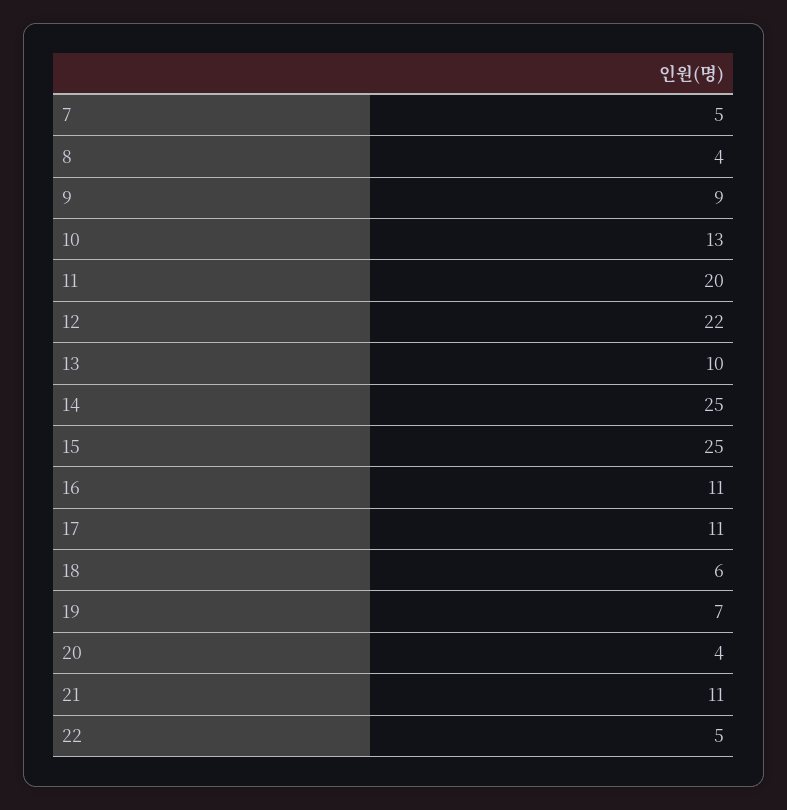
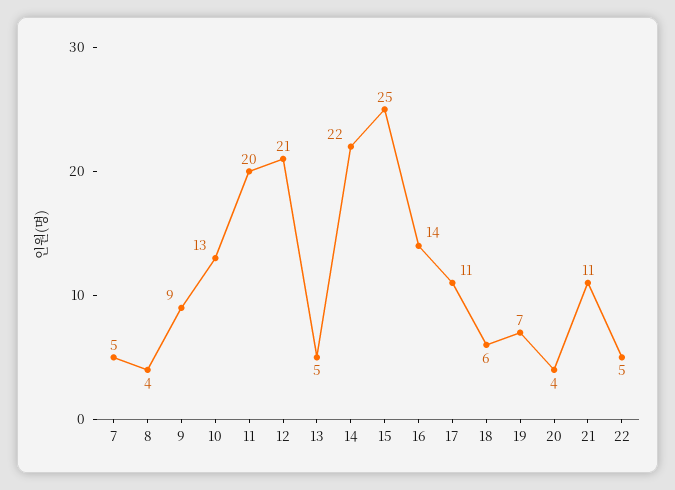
  {
    "7": 5,
    "8": 4,
    "9": 9,
    "10": 13,
    "11": 20,
-   "12": 22,
+   "12": 21,
-   "13": 10,
+   "13": 5,
-   "14": 25,
+   "14": 22,
    "15": 25,
-   "16": 11,
+   "16": 14,
    "17": 11,
    "18": 6,
    "19": 7,
    "20": 4,
    "21": 11,
    "22": 5
  }

